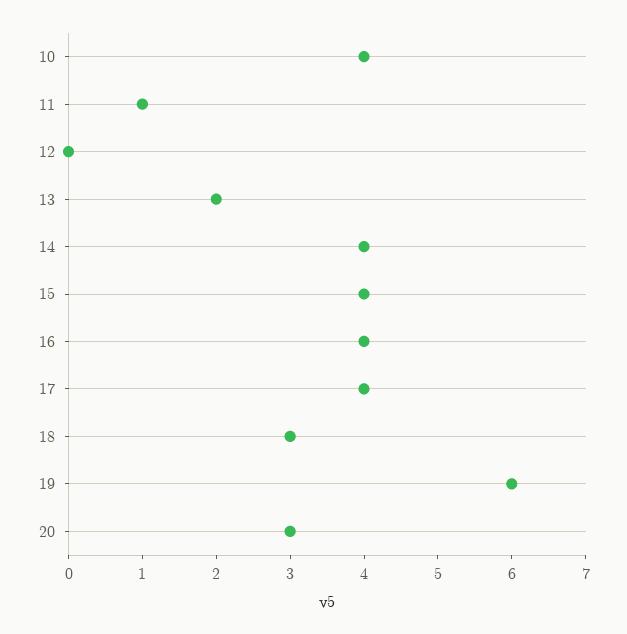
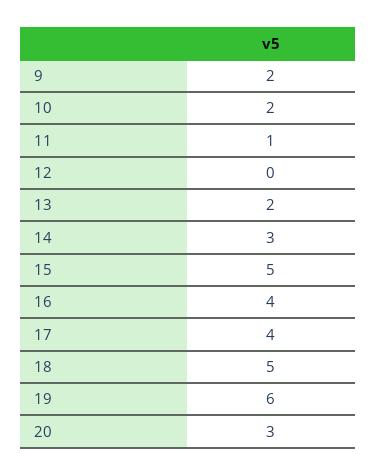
  {
-   "10": 4,
+   "10": 2,
    "11": 1,
    "12": 0,
    "13": 2,
-   "14": 4,
+   "14": 3,
-   "15": 4,
+   "15": 5,
    "16": 4,
    "17": 4,
-   "18": 3,
+   "18": 5,
    "19": 6,
-   "20": 3
+   "20": 3,
+   "9": 2
  }

